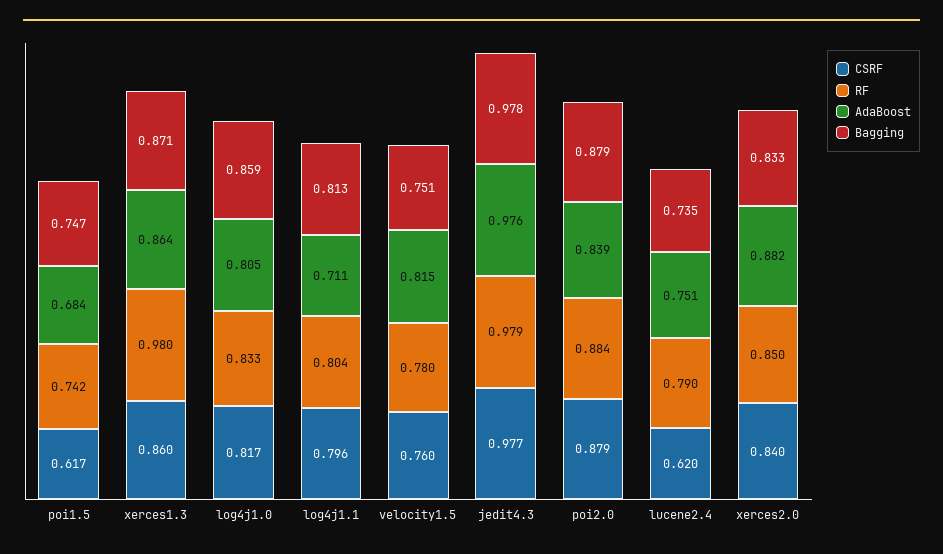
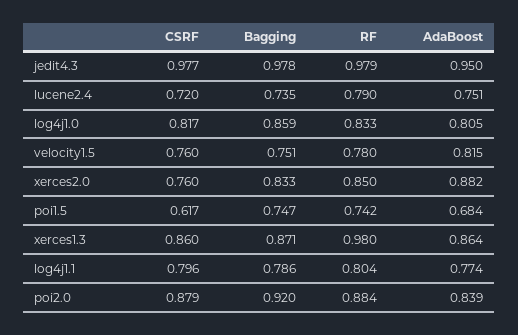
  {
    "CSRF": {
      "poi1.5": 0.617,
      "xerces1.3": 0.86,
      "log4j1.0": 0.817,
      "log4j1.1": 0.796,
      "velocity1.5": 0.76,
      "jedit4.3": 0.977,
      "poi2.0": 0.879,
-     "lucene2.4": 0.62,
+     "lucene2.4": 0.72,
-     "xerces2.0": 0.84
+     "xerces2.0": 0.76
    },
    "RF": {
      "poi1.5": 0.742,
      "xerces1.3": 0.98,
      "log4j1.0": 0.833,
      "log4j1.1": 0.804,
      "velocity1.5": 0.78,
      "jedit4.3": 0.979,
      "poi2.0": 0.884,
      "lucene2.4": 0.79,
      "xerces2.0": 0.85
    },
    "AdaBoost": {
      "poi1.5": 0.684,
      "xerces1.3": 0.864,
      "log4j1.0": 0.805,
-     "log4j1.1": 0.711,
+     "log4j1.1": 0.774,
      "velocity1.5": 0.815,
-     "jedit4.3": 0.976,
+     "jedit4.3": 0.95,
      "poi2.0": 0.839,
      "lucene2.4": 0.751,
      "xerces2.0": 0.882
    },
    "Bagging": {
      "poi1.5": 0.747,
      "xerces1.3": 0.871,
      "log4j1.0": 0.859,
-     "log4j1.1": 0.813,
+     "log4j1.1": 0.786,
      "velocity1.5": 0.751,
      "jedit4.3": 0.978,
-     "poi2.0": 0.879,
+     "poi2.0": 0.92,
      "lucene2.4": 0.735,
      "xerces2.0": 0.833
    }
  }

